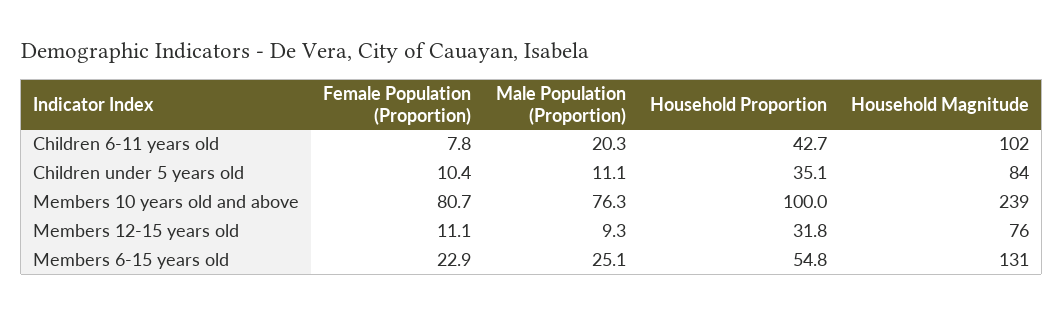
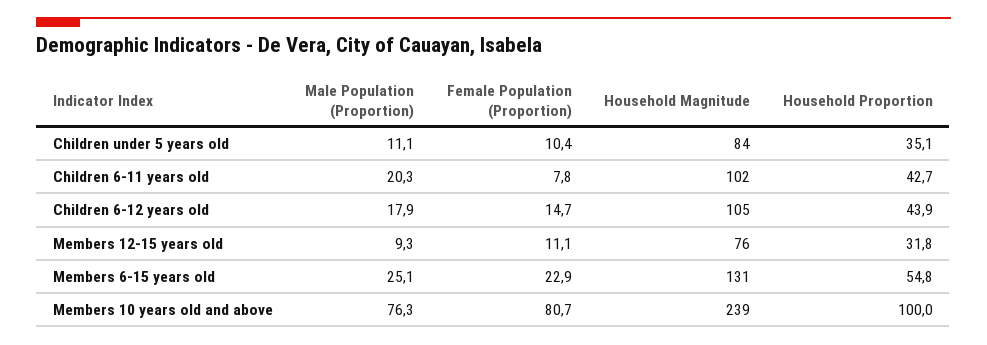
  {
    "Female Population (Proportion)": {
      "Children 6-11 years old": 7.8,
      "Children under 5 years old": 10.4,
      "Members 10 years old and above": 80.7,
      "Members 12-15 years old": 11.1,
-     "Members 6-15 years old": 22.9
+     "Members 6-15 years old": 22.9,
+     "Children 6-12 years old": 14.7
    },
    "Male Population (Proportion)": {
      "Children 6-11 years old": 20.3,
      "Children under 5 years old": 11.1,
      "Members 10 years old and above": 76.3,
      "Members 12-15 years old": 9.3,
-     "Members 6-15 years old": 25.1
+     "Members 6-15 years old": 25.1,
+     "Children 6-12 years old": 17.9
    },
    "Household Proportion": {
      "Children 6-11 years old": 42.7,
      "Children under 5 years old": 35.1,
      "Members 10 years old and above": 100,
      "Members 12-15 years old": 31.8,
-     "Members 6-15 years old": 54.8
+     "Members 6-15 years old": 54.8,
+     "Children 6-12 years old": 43.9
    },
    "Household Magnitude": {
      "Children 6-11 years old": 102,
      "Children under 5 years old": 84,
      "Members 10 years old and above": 239,
      "Members 12-15 years old": 76,
-     "Members 6-15 years old": 131
+     "Members 6-15 years old": 131,
+     "Children 6-12 years old": 105
    }
  }

